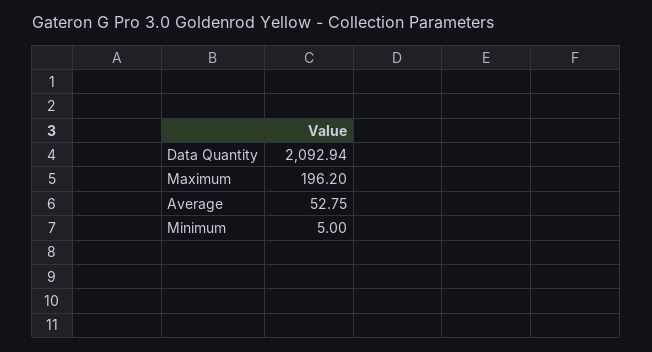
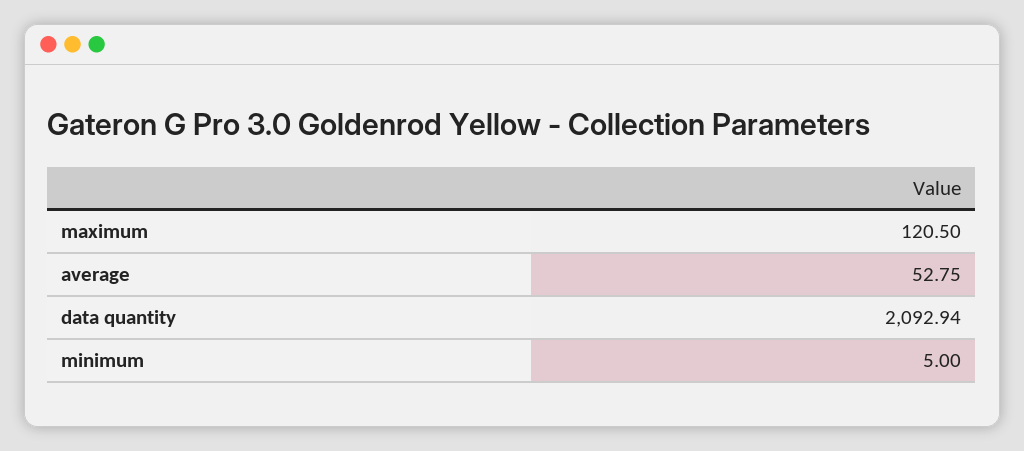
  {
    "Data Quantity": 2092.94,
-   "Maximum": 196.2,
+   "Maximum": 120.5,
    "Average": 52.75,
    "Minimum": 5
  }

